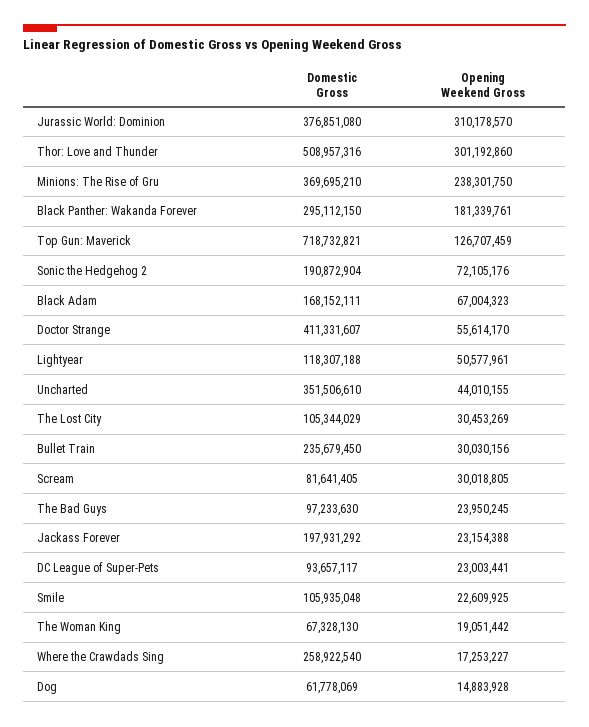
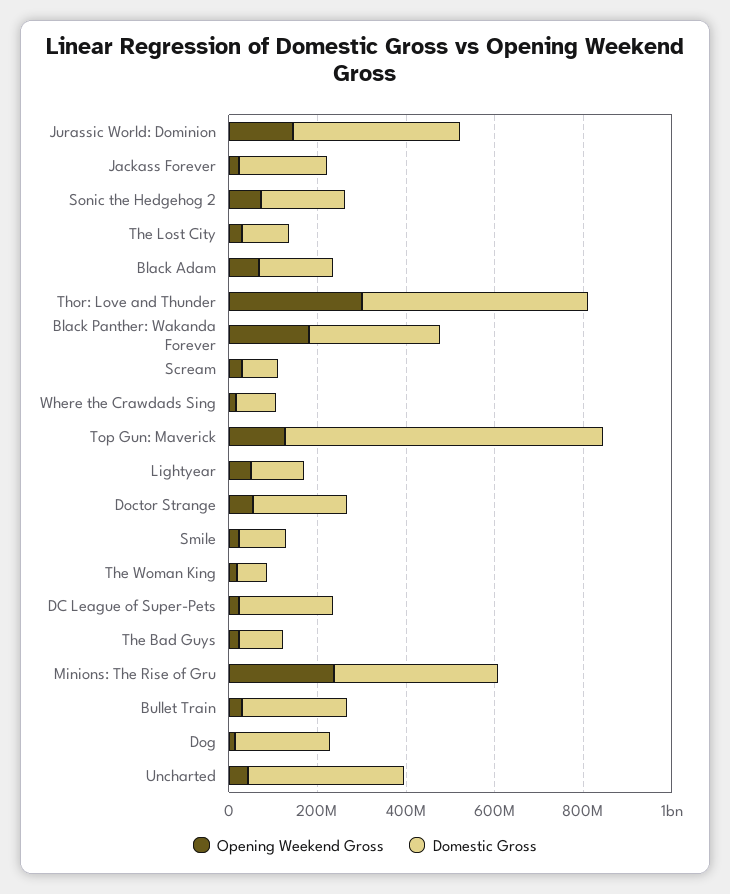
  {
    "Domestic Gross": {
      "Jurassic World: Dominion": 376851080,
      "Thor: Love and Thunder": 508957316,
      "Minions: The Rise of Gru": 369695210,
      "Black Panther: Wakanda Forever": 295112150,
      "Top Gun: Maverick": 718732821,
      "Sonic the Hedgehog 2": 190872904,
      "Black Adam": 168152111,
-     "Doctor Strange": 411331607,
+     "Doctor Strange": 200000000,
      "Lightyear": 118307188,
      "Uncharted": 351506610,
      "The Lost City": 105344029,
      "Bullet Train": 235679450,
      "Scream": 81641405,
      "The Bad Guys": 97233630,
      "Jackass Forever": 197931292,
-     "DC League of Super-Pets": 93657117,
+     "DC League of Super-Pets": 200000000,
      "Smile": 105935048,
      "The Woman King": 67328130,
-     "Where the Crawdads Sing": 258922540,
+     "Where the Crawdads Sing": 100000000,
-     "Dog": 61778069
+     "Dog": 200000000
    },
    "Opening Weekend Gross": {
-     "Jurassic World: Dominion": 310178570,
+     "Jurassic World: Dominion": 150000000,
      "Thor: Love and Thunder": 301192860,
      "Minions: The Rise of Gru": 238301750,
      "Black Panther: Wakanda Forever": 181339761,
      "Top Gun: Maverick": 126707459,
      "Sonic the Hedgehog 2": 72105176,
      "Black Adam": 67004323,
      "Doctor Strange": 55614170,
      "Lightyear": 50577961,
      "Uncharted": 44010155,
      "The Lost City": 30453269,
      "Bullet Train": 30030156,
      "Scream": 30018805,
      "The Bad Guys": 23950245,
      "Jackass Forever": 23154388,
      "DC League of Super-Pets": 23003441,
      "Smile": 22609925,
      "The Woman King": 19051442,
      "Where the Crawdads Sing": 17253227,
      "Dog": 14883928
    }
  }

